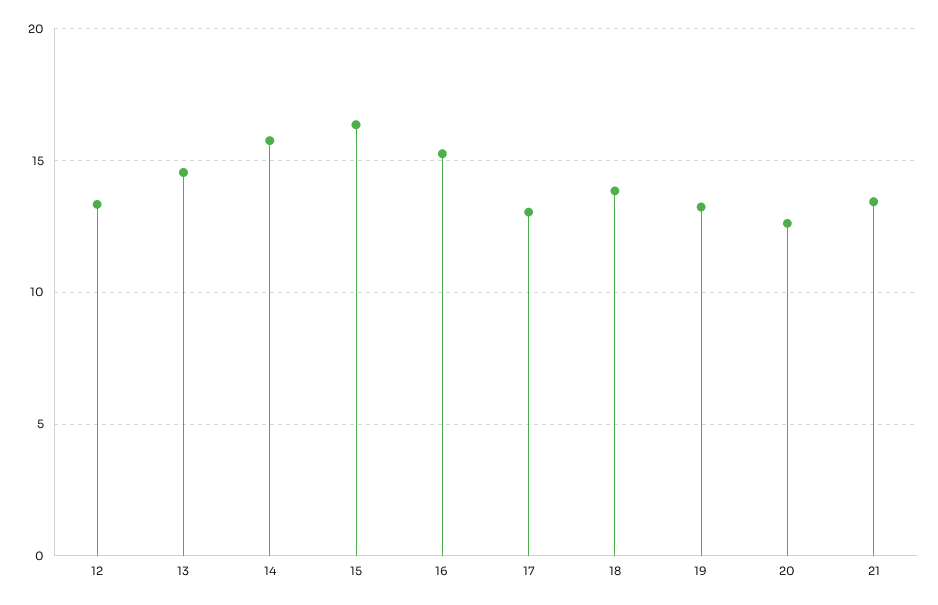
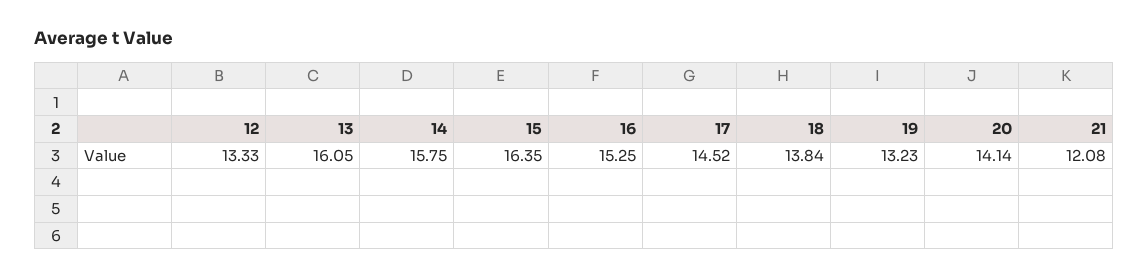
  {
    "12": 13.33,
-   "13": 14.5,
+   "13": 16.05,
    "14": 15.75,
    "15": 16.35,
    "16": 15.25,
-   "17": 13,
+   "17": 14.52,
    "18": 13.84,
    "19": 13.23,
-   "20": 12.5,
+   "20": 14.14,
-   "21": 13.5
+   "21": 12.08
  }

